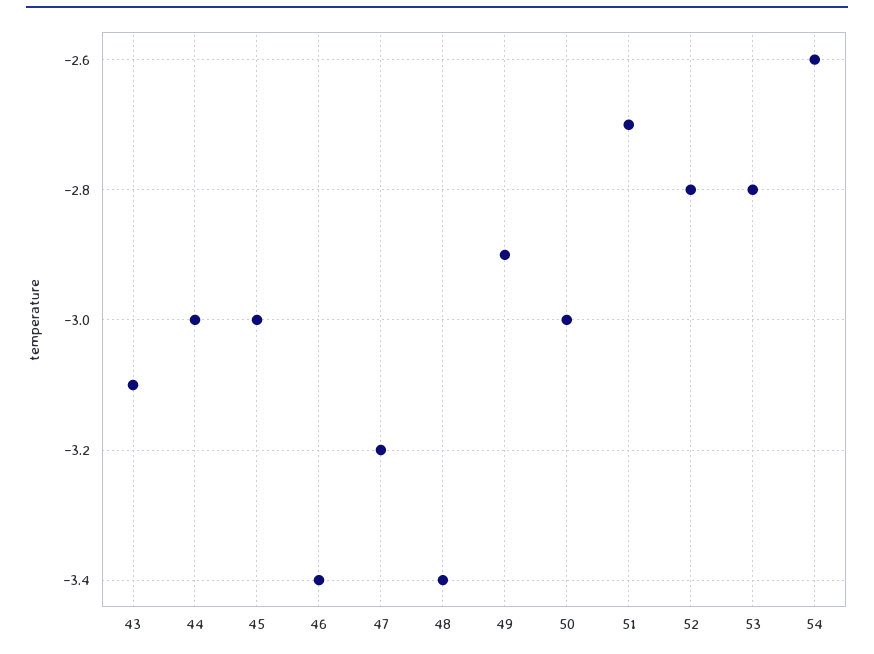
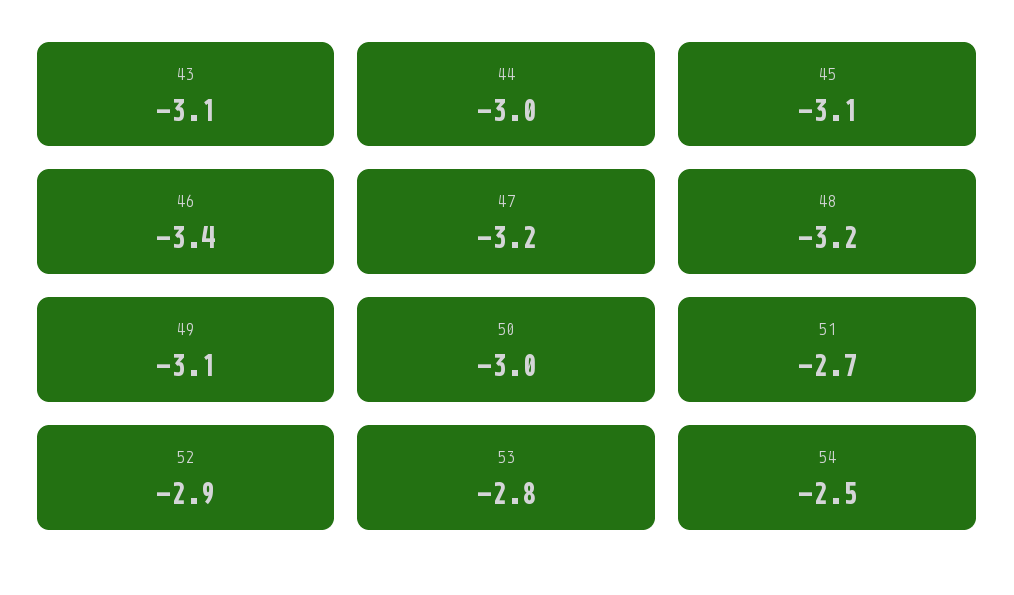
  {
    "43": -3.1,
    "44": -3,
-   "45": -3,
+   "45": -3.1,
    "46": -3.4,
    "47": -3.2,
-   "48": -3.4,
+   "48": -3.2,
-   "49": -2.9,
+   "49": -3.1,
    "50": -3,
    "51": -2.7,
-   "52": -2.8,
+   "52": -2.9,
    "53": -2.8,
-   "54": -2.6
+   "54": -2.5
  }

